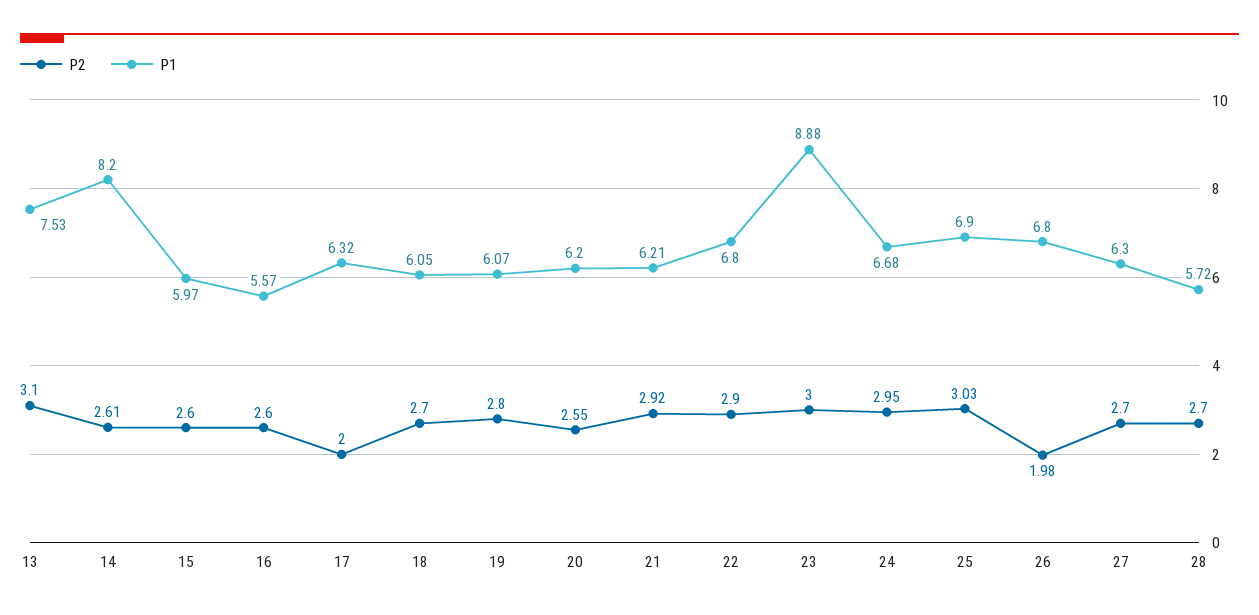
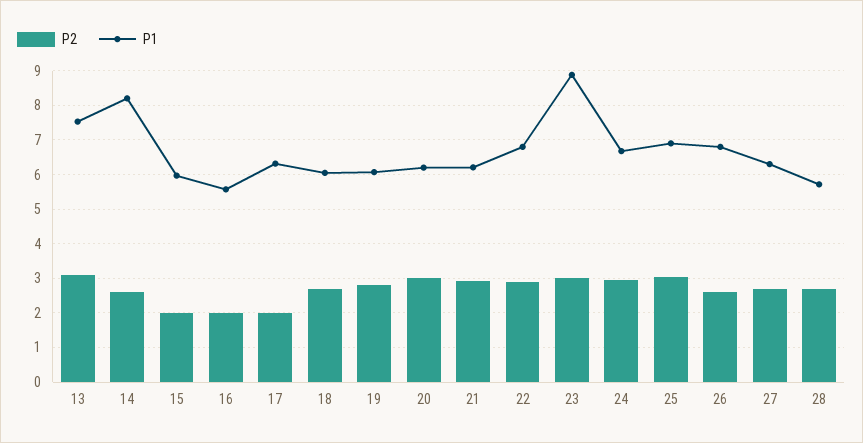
  {
    "P2": {
      "13": 3.1,
      "14": 2.61,
-     "15": 2.6,
+     "15": 2,
-     "16": 2.6,
+     "16": 2,
      "17": 2,
      "18": 2.7,
      "19": 2.8,
-     "20": 2.55,
+     "20": 3,
      "21": 2.92,
      "22": 2.9,
      "23": 3,
      "24": 2.95,
      "25": 3.03,
-     "26": 1.98,
+     "26": 2.6,
      "27": 2.7,
      "28": 2.7
    },
    "P1": {
      "13": 7.53,
      "14": 8.2,
      "15": 5.97,
      "16": 5.57,
      "17": 6.32,
      "18": 6.05,
      "19": 6.07,
      "20": 6.2,
      "21": 6.21,
      "22": 6.8,
      "23": 8.88,
      "24": 6.68,
      "25": 6.9,
      "26": 6.8,
      "27": 6.3,
      "28": 5.72
    }
  }

